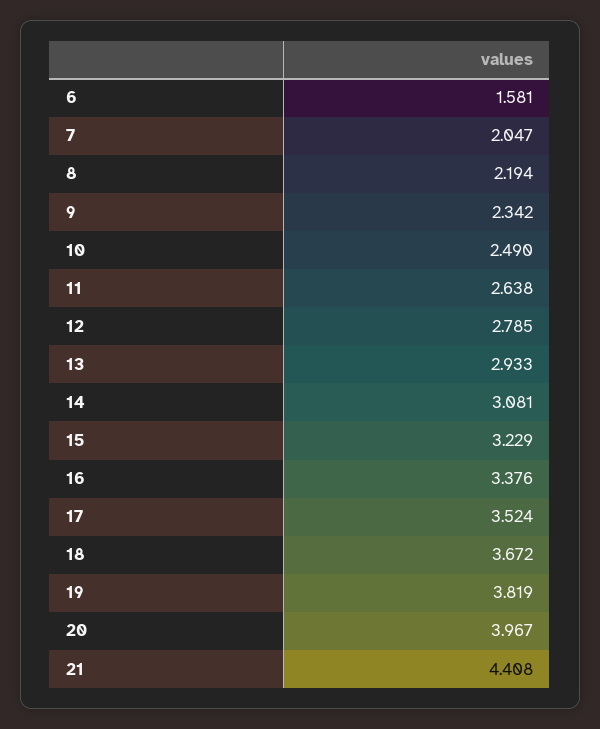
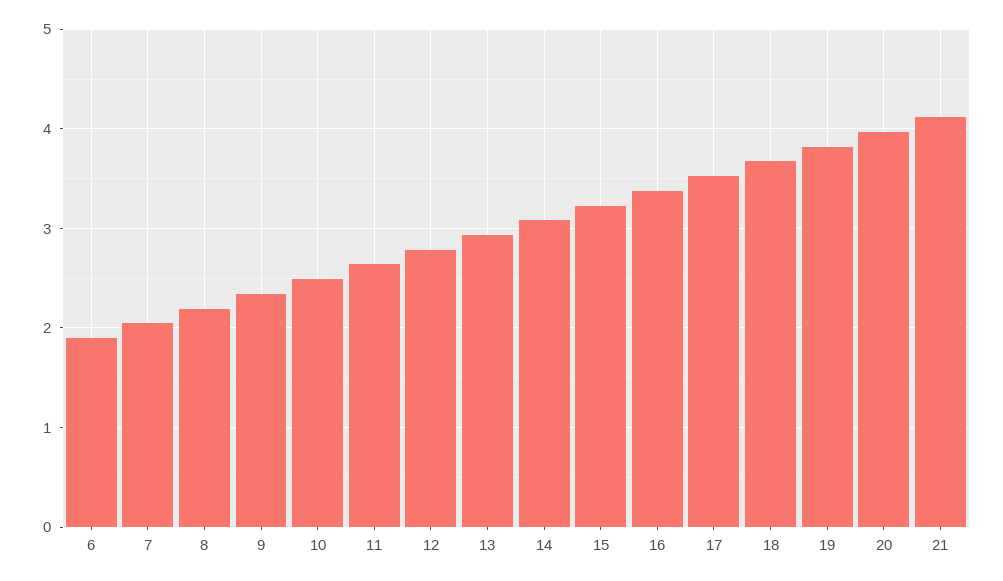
  {
-   "6": 1.581,
+   "6": 1.9,
    "7": 2.047,
    "8": 2.194,
    "9": 2.342,
    "10": 2.49,
    "11": 2.638,
    "12": 2.785,
    "13": 2.933,
    "14": 3.081,
    "15": 3.229,
    "16": 3.376,
    "17": 3.524,
    "18": 3.672,
    "19": 3.819,
    "20": 3.967,
-   "21": 4.408
+   "21": 4.1
  }

